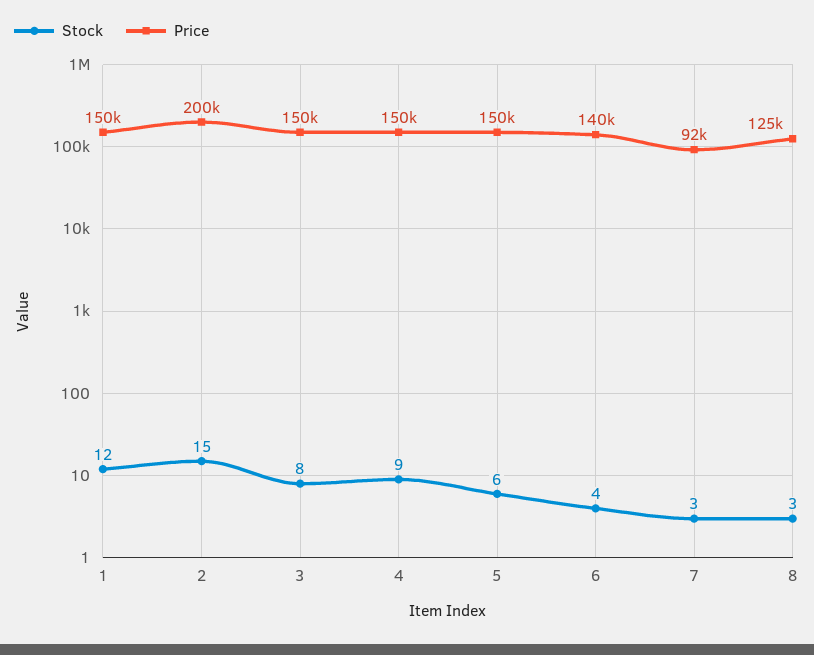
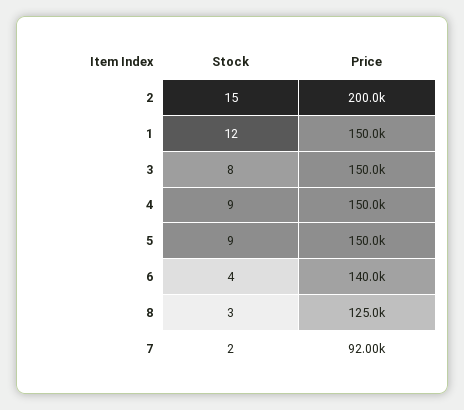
  {
    "Stock": {
      "1": 12,
      "2": 15,
      "3": 8,
      "4": 9,
-     "5": 6,
+     "5": 9,
      "6": 4,
-     "7": 3,
+     "7": 2,
      "8": 3
    },
    "Price": {
      "1": 150000,
      "2": 200000,
      "3": 150000,
      "4": 150000,
      "5": 150000,
      "6": 140000,
      "7": 92000,
      "8": 125000
    }
  }

